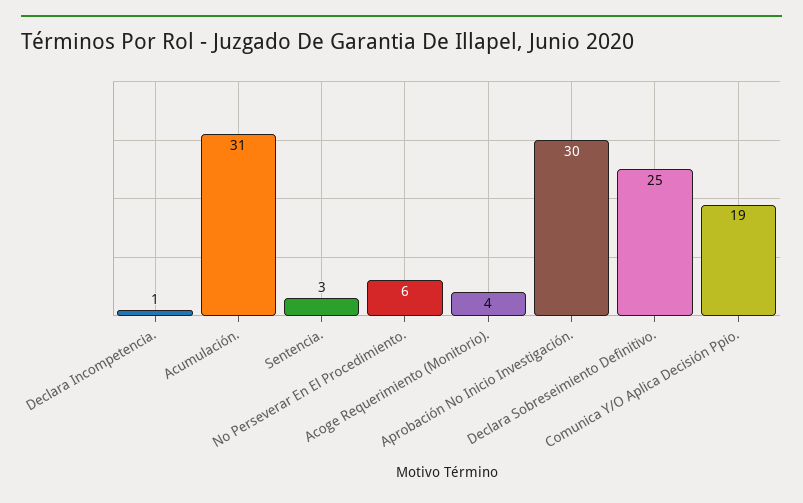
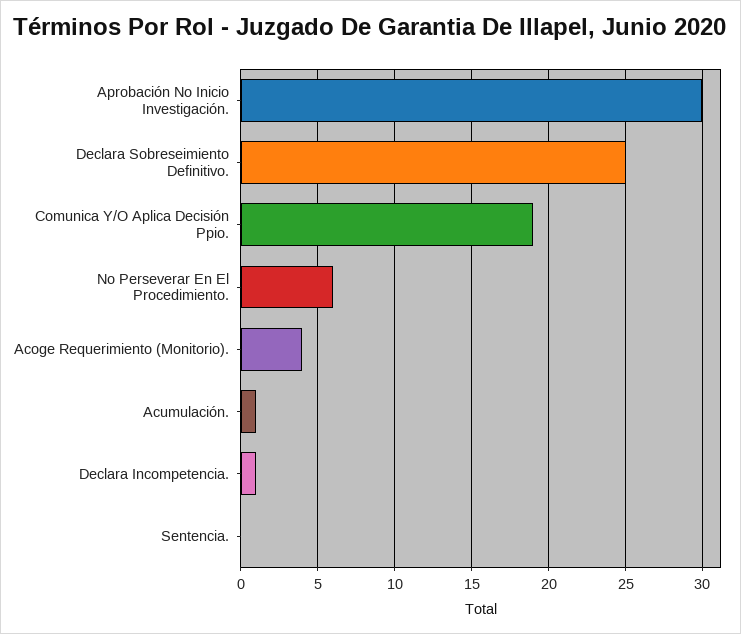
  {
    "Declara Incompetencia.": 1,
-   "Acumulación.": 31,
+   "Acumulación.": 1,
-   "Sentencia.": 3,
+   "Sentencia.": 0,
    "No Perseverar En El Procedimiento.": 6,
    "Acoge Requerimiento (Monitorio).": 4,
    "Aprobación No Inicio Investigación.": 30,
    "Declara Sobreseimiento Definitivo.": 25,
    "Comunica Y/O Aplica Decisión Ppio.": 19
  }

